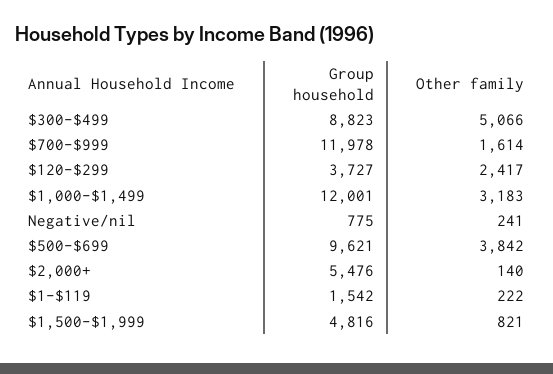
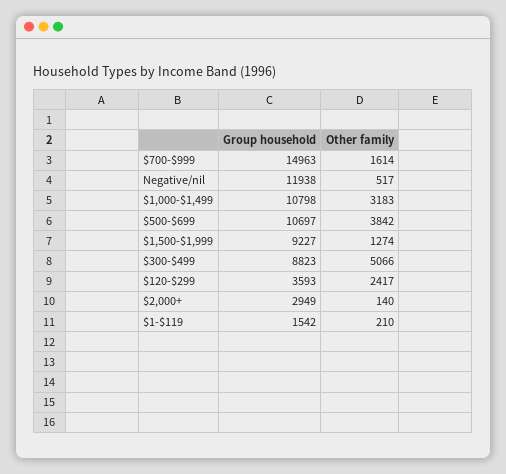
  {
    "Group household": {
      "$300-$499": 8823,
-     "$700-$999": 11978,
+     "$700-$999": 14963,
-     "$120-$299": 3727,
+     "$120-$299": 3593,
-     "$1,000-$1,499": 12001,
+     "$1,000-$1,499": 10798,
-     "Negative/nil": 775,
+     "Negative/nil": 11938,
-     "$500-$699": 9621,
+     "$500-$699": 10697,
-     "$2,000+": 5476,
+     "$2,000+": 2949,
      "$1-$119": 1542,
-     "$1,500-$1,999": 4816
+     "$1,500-$1,999": 9227
    },
    "Other family": {
      "$300-$499": 5066,
      "$700-$999": 1614,
      "$120-$299": 2417,
      "$1,000-$1,499": 3183,
-     "Negative/nil": 241,
+     "Negative/nil": 517,
      "$500-$699": 3842,
      "$2,000+": 140,
-     "$1-$119": 222,
+     "$1-$119": 210,
-     "$1,500-$1,999": 821
+     "$1,500-$1,999": 1274
    }
  }

